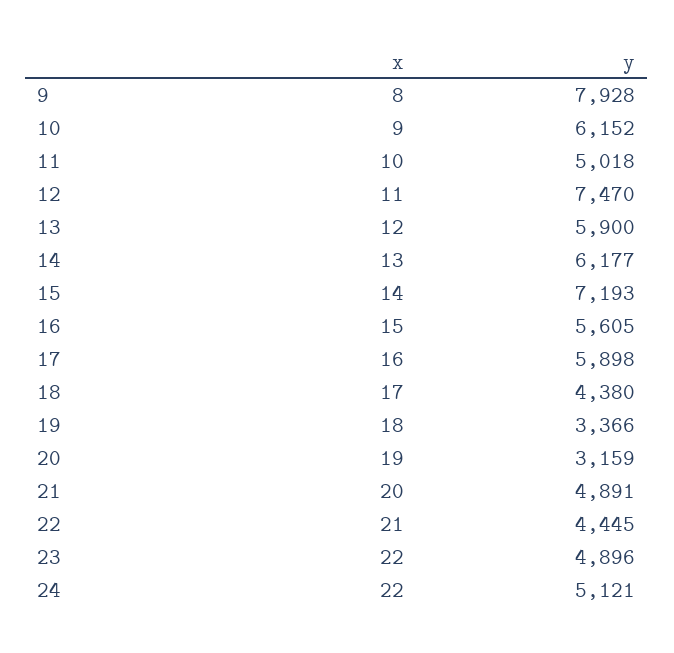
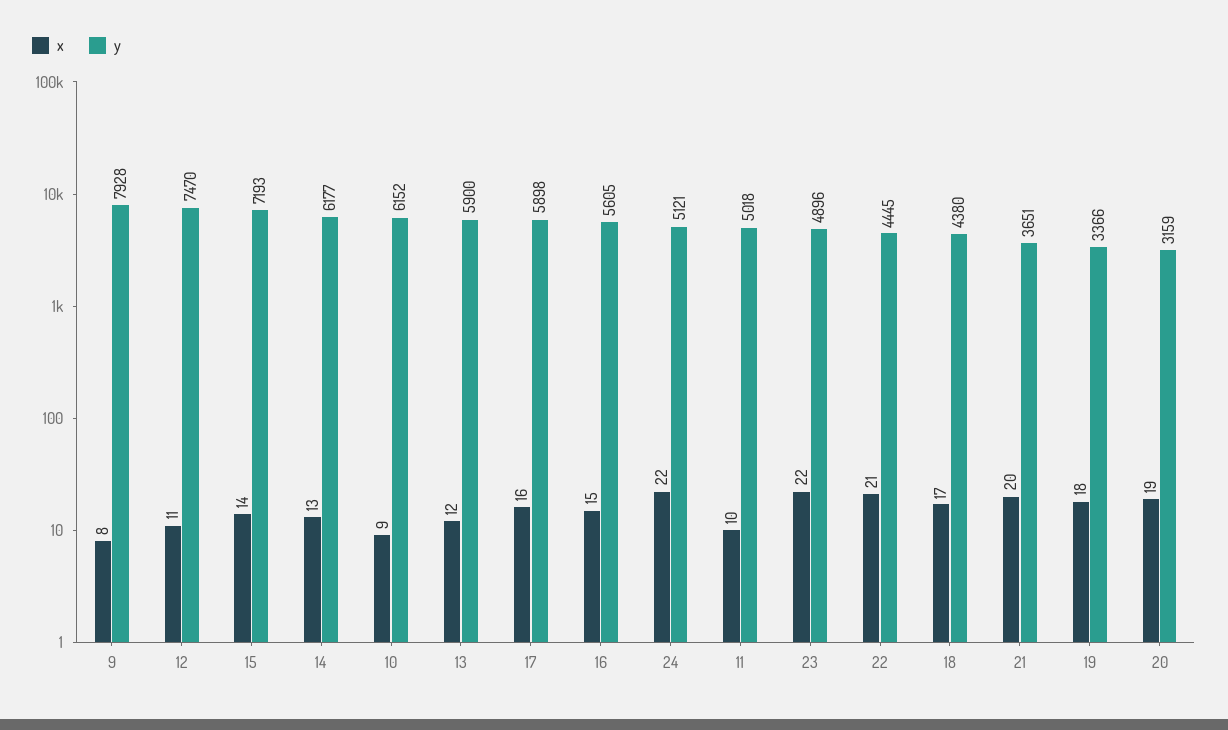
  {
    "x": {
      "9": 8,
      "10": 9,
      "11": 10,
      "12": 11,
      "13": 12,
      "14": 13,
      "15": 14,
      "16": 15,
      "17": 16,
      "18": 17,
      "19": 18,
      "20": 19,
      "21": 20,
      "22": 21,
      "23": 22,
      "24": 22
    },
    "y": {
      "9": 7928,
      "10": 6152,
      "11": 5018,
      "12": 7470,
      "13": 5900,
      "14": 6177,
      "15": 7193,
      "16": 5605,
      "17": 5898,
      "18": 4380,
      "19": 3366,
      "20": 3159,
-     "21": 4891,
+     "21": 3651,
      "22": 4445,
      "23": 4896,
      "24": 5121
    }
  }

